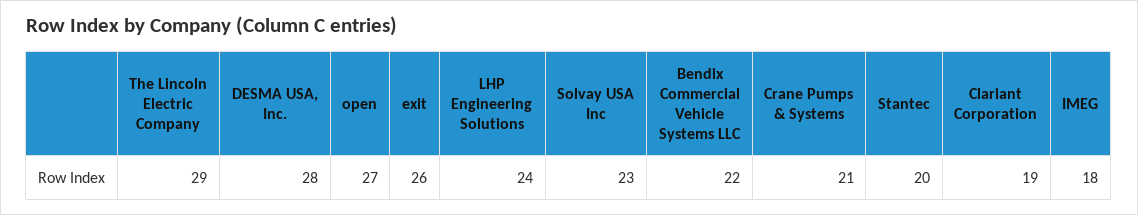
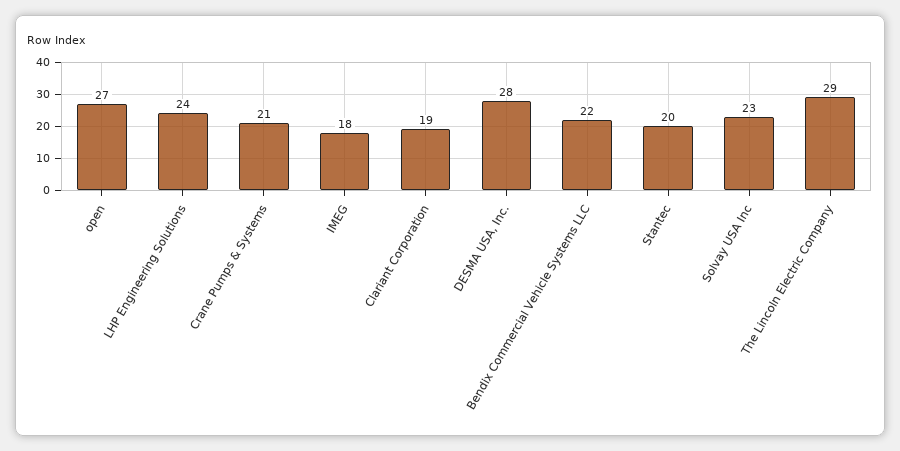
  {
    "The Lincoln Electric Company": 29,
    "DESMA USA, Inc.": 28,
    "open": 27,
-   "exit": 26,
    "LHP Engineering Solutions": 24,
    "Solvay USA Inc": 23,
    "Bendix Commercial Vehicle Systems LLC": 22,
    "Crane Pumps & Systems": 21,
    "Stantec": 20,
    "Clariant Corporation": 19,
    "IMEG": 18
  }

